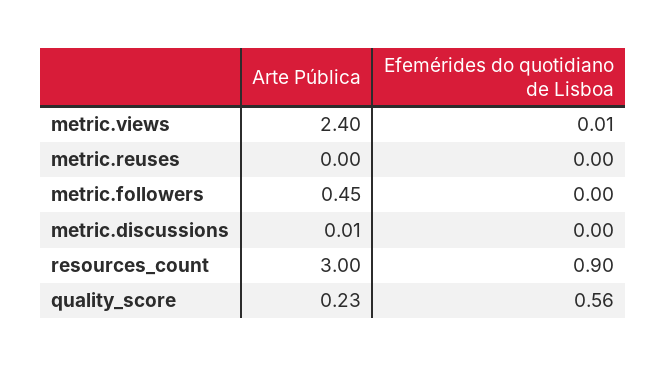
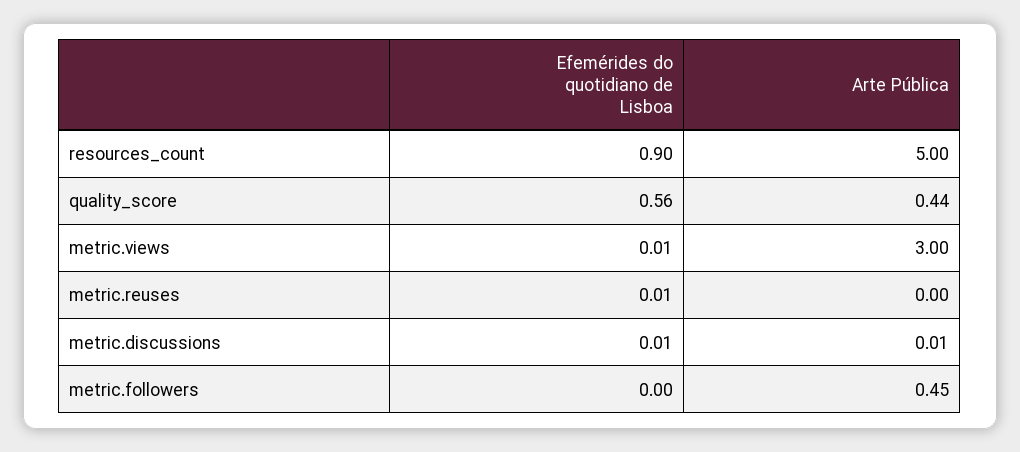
  {
    "Arte Pública": {
-     "metric.views": 2.4,
+     "metric.views": 3,
      "metric.reuses": 0,
      "metric.followers": 0.45,
      "metric.discussions": 0.01,
-     "resources_count": 3,
+     "resources_count": 5,
-     "quality_score": 0.23
+     "quality_score": 0.44
    },
    "Efemérides do quotidiano de Lisboa": {
      "metric.views": 0.01,
-     "metric.reuses": 0,
+     "metric.reuses": 0.01,
      "metric.followers": 0,
-     "metric.discussions": 0,
+     "metric.discussions": 0.01,
      "resources_count": 0.9,
      "quality_score": 0.56
    }
  }

